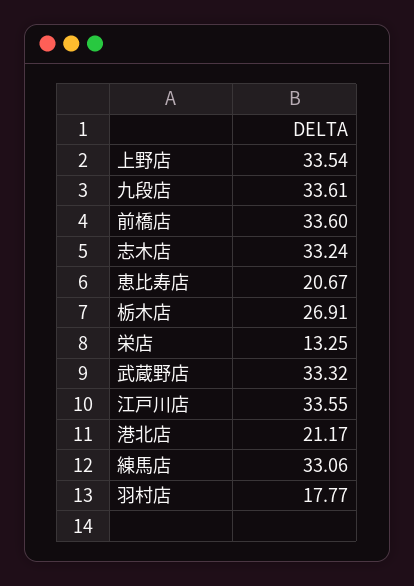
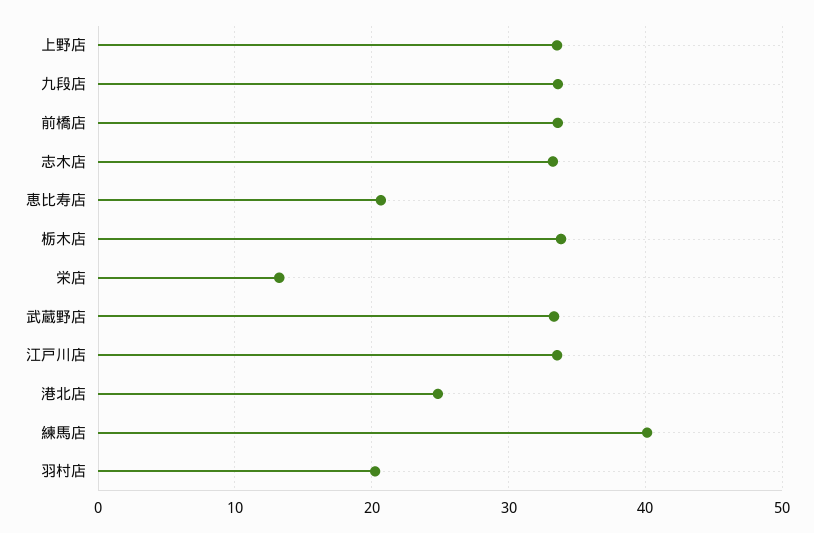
  {
    "上野店": 33.54,
    "九段店": 33.61,
    "前橋店": 33.6,
    "志木店": 33.24,
    "恵比寿店": 20.67,
-   "栃木店": 26.91,
+   "栃木店": 34,
    "栄店": 13.25,
    "武蔵野店": 33.32,
    "江戸川店": 33.55,
-   "港北店": 21.17,
+   "港北店": 25,
-   "練馬店": 33.06,
+   "練馬店": 40,
-   "羽村店": 17.77
+   "羽村店": 20
  }

